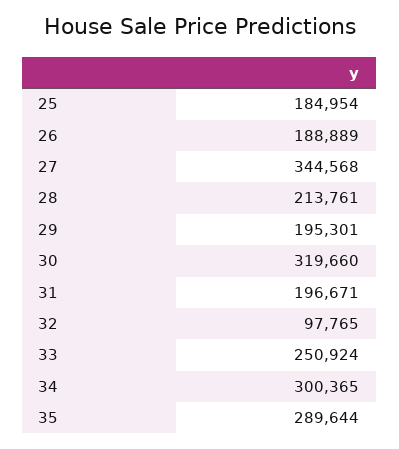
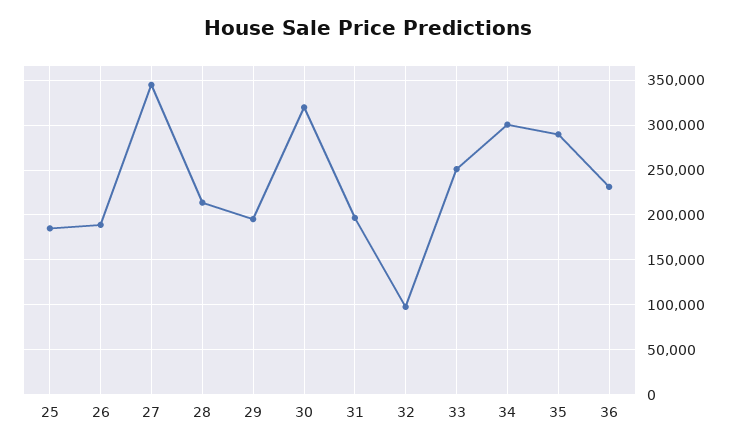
  {
    "25": 184954,
    "26": 188889,
    "27": 344568,
    "28": 213761,
    "29": 195301,
    "30": 319660,
    "31": 196671,
    "32": 97765,
    "33": 250924,
    "34": 300365,
-   "35": 289644
+   "35": 289644,
+   "36": 230000
  }

